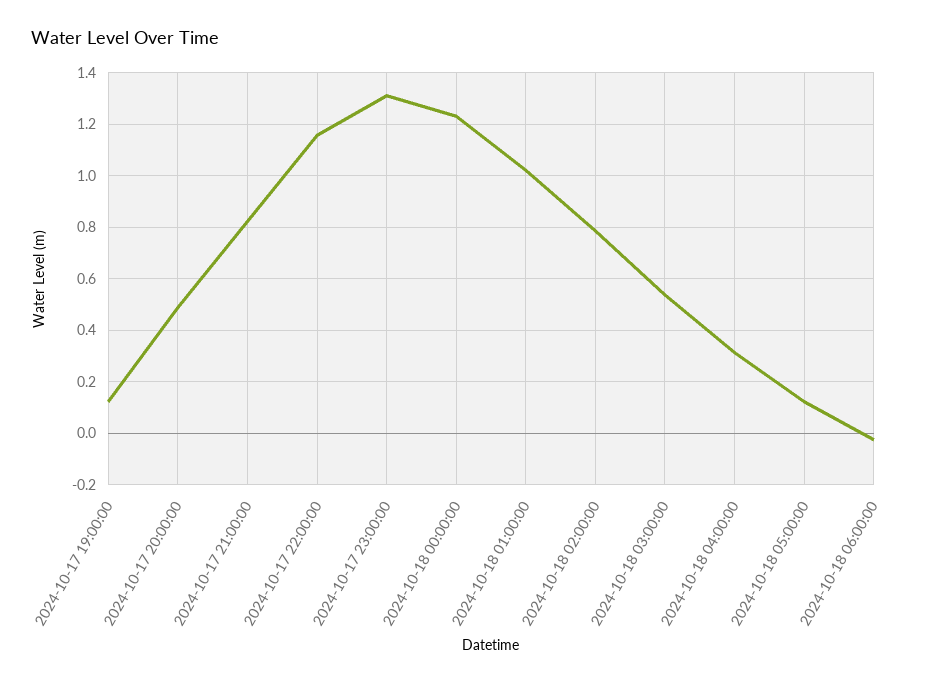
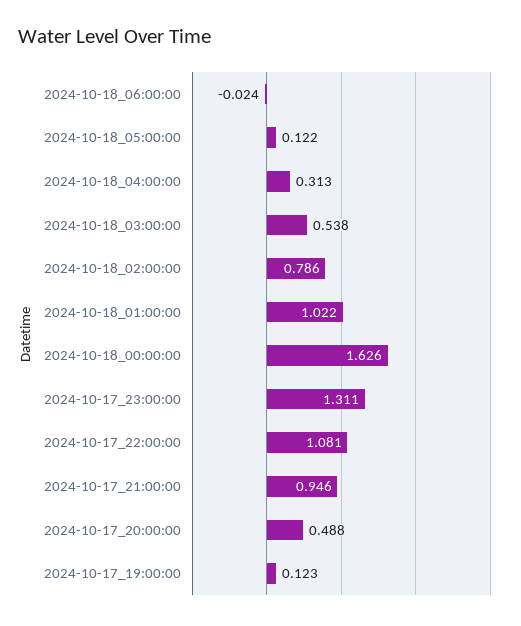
  {
    "2024-10-17 19:00:00": 0.123,
    "2024-10-17 20:00:00": 0.488,
-   "2024-10-17 21:00:00": 0.825,
+   "2024-10-17 21:00:00": 0.946,
-   "2024-10-17 22:00:00": 1.15,
+   "2024-10-17 22:00:00": 1.081,
    "2024-10-17 23:00:00": 1.311,
-   "2024-10-18 00:00:00": 1.225,
+   "2024-10-18 00:00:00": 1.626,
    "2024-10-18 01:00:00": 1.022,
    "2024-10-18 02:00:00": 0.786,
    "2024-10-18 03:00:00": 0.538,
    "2024-10-18 04:00:00": 0.313,
    "2024-10-18 05:00:00": 0.122,
    "2024-10-18 06:00:00": -0.024
  }

